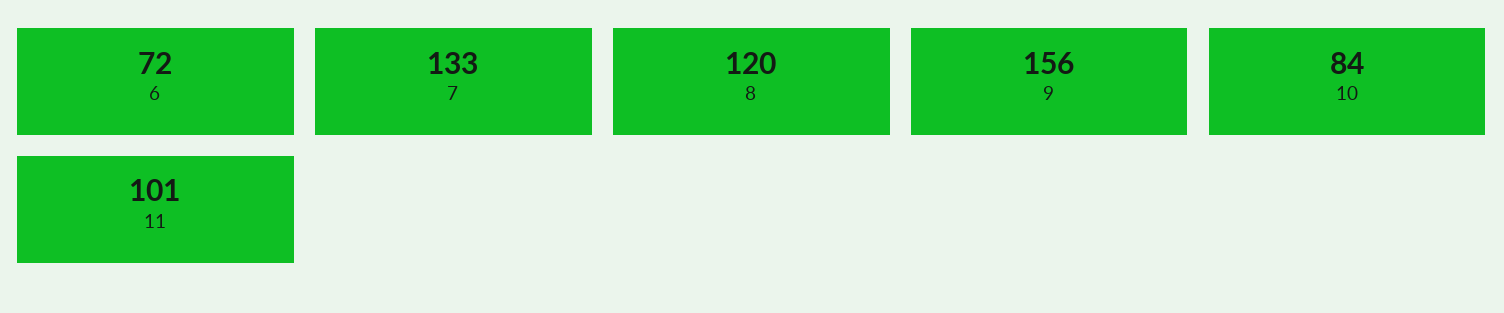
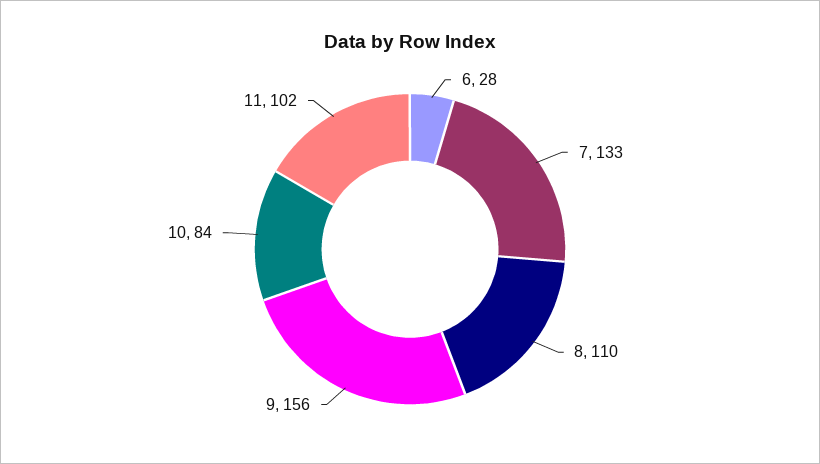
  {
-   "6": 72,
+   "6": 28,
    "7": 133,
-   "8": 120,
+   "8": 110,
    "9": 156,
    "10": 84,
-   "11": 101
+   "11": 102
  }

